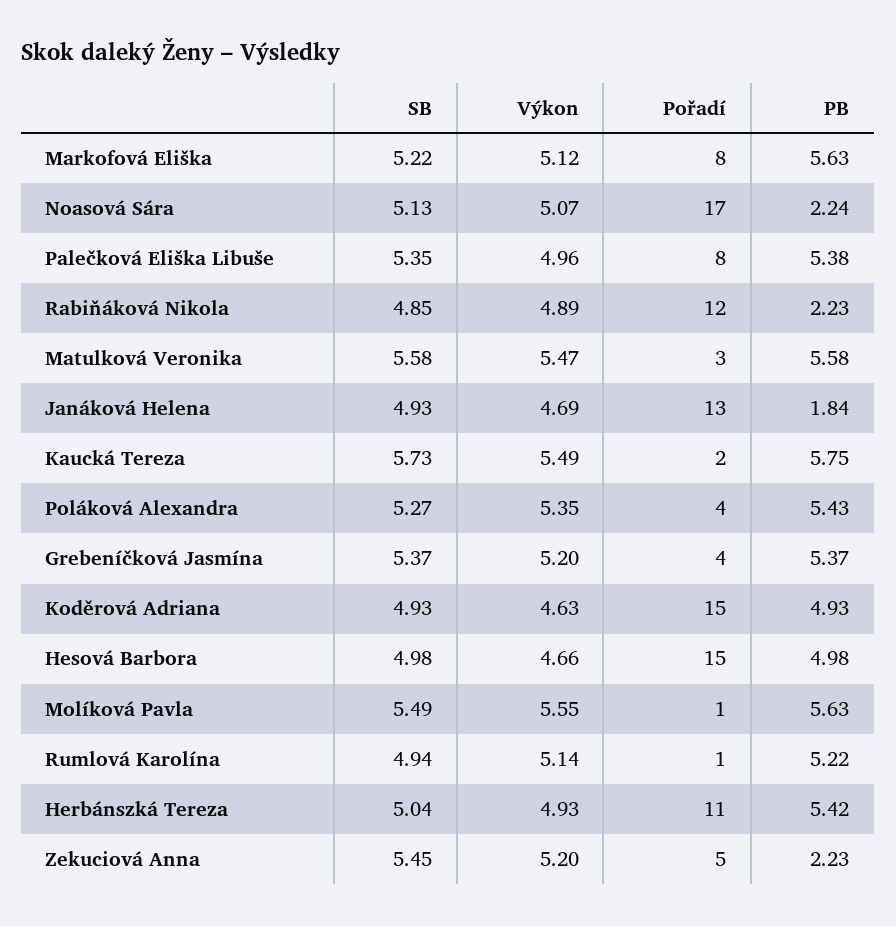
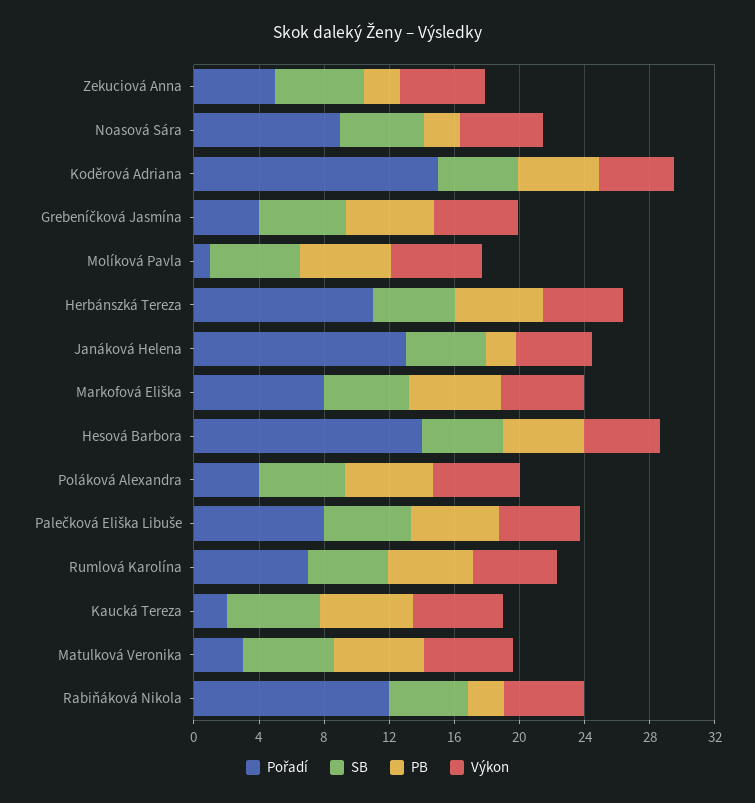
  {
    "SB": {
      "Markofová Eliška": 5.22,
      "Noasová Sára": 5.13,
      "Palečková Eliška Libuše": 5.35,
      "Rabiňáková Nikola": 4.85,
      "Matulková Veronika": 5.58,
      "Janáková Helena": 4.93,
      "Kaucká Tereza": 5.73,
      "Poláková Alexandra": 5.27,
      "Grebeníčková Jasmína": 5.37,
      "Koděrová Adriana": 4.93,
      "Hesová Barbora": 4.98,
      "Molíková Pavla": 5.49,
      "Rumlová Karolína": 4.94,
      "Herbánszká Tereza": 5.04,
      "Zekuciová Anna": 5.45
    },
    "Výkon": {
      "Markofová Eliška": 5.12,
      "Noasová Sára": 5.07,
      "Palečková Eliška Libuše": 4.96,
      "Rabiňáková Nikola": 4.89,
      "Matulková Veronika": 5.47,
      "Janáková Helena": 4.69,
      "Kaucká Tereza": 5.49,
      "Poláková Alexandra": 5.35,
      "Grebeníčková Jasmína": 5.2,
      "Koděrová Adriana": 4.63,
      "Hesová Barbora": 4.66,
      "Molíková Pavla": 5.55,
      "Rumlová Karolína": 5.14,
      "Herbánszká Tereza": 4.93,
      "Zekuciová Anna": 5.2
    },
    "Pořadí": {
      "Markofová Eliška": 8,
-     "Noasová Sára": 17,
+     "Noasová Sára": 9,
      "Palečková Eliška Libuše": 8,
      "Rabiňáková Nikola": 12,
      "Matulková Veronika": 3,
      "Janáková Helena": 13,
      "Kaucká Tereza": 2,
      "Poláková Alexandra": 4,
      "Grebeníčková Jasmína": 4,
      "Koděrová Adriana": 15,
-     "Hesová Barbora": 15,
+     "Hesová Barbora": 14,
      "Molíková Pavla": 1,
-     "Rumlová Karolína": 1,
+     "Rumlová Karolína": 7,
      "Herbánszká Tereza": 11,
      "Zekuciová Anna": 5
    },
    "PB": {
      "Markofová Eliška": 5.63,
      "Noasová Sára": 2.24,
      "Palečková Eliška Libuše": 5.38,
      "Rabiňáková Nikola": 2.23,
      "Matulková Veronika": 5.58,
      "Janáková Helena": 1.84,
      "Kaucká Tereza": 5.75,
      "Poláková Alexandra": 5.43,
      "Grebeníčková Jasmína": 5.37,
      "Koděrová Adriana": 4.93,
      "Hesová Barbora": 4.98,
      "Molíková Pavla": 5.63,
      "Rumlová Karolína": 5.22,
      "Herbánszká Tereza": 5.42,
      "Zekuciová Anna": 2.23
    }
  }

